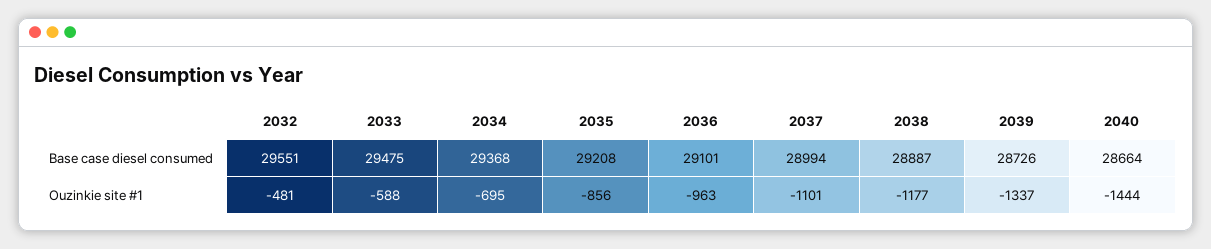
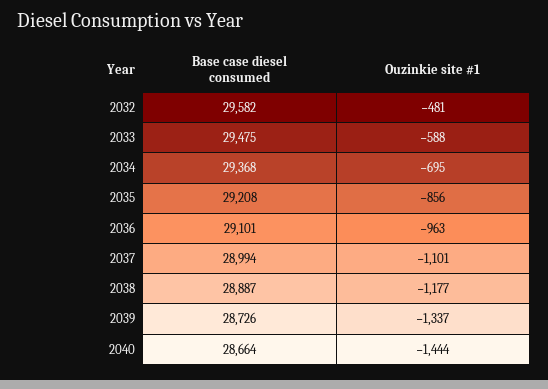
  {
    "2032": {
-     "Base case diesel consumed": 29551,
+     "Base case diesel consumed": 29582,
      "Ouzinkie site #1": -481
    },
    "2033": {
      "Base case diesel consumed": 29475,
      "Ouzinkie site #1": -588
    },
    "2034": {
      "Base case diesel consumed": 29368,
      "Ouzinkie site #1": -695
    },
    "2035": {
      "Base case diesel consumed": 29208,
      "Ouzinkie site #1": -856
    },
    "2036": {
      "Base case diesel consumed": 29101,
      "Ouzinkie site #1": -963
    },
    "2037": {
      "Base case diesel consumed": 28994,
      "Ouzinkie site #1": -1101
    },
    "2038": {
      "Base case diesel consumed": 28887,
      "Ouzinkie site #1": -1177
    },
    "2039": {
      "Base case diesel consumed": 28726,
      "Ouzinkie site #1": -1337
    },
    "2040": {
      "Base case diesel consumed": 28664,
      "Ouzinkie site #1": -1444
    }
  }

